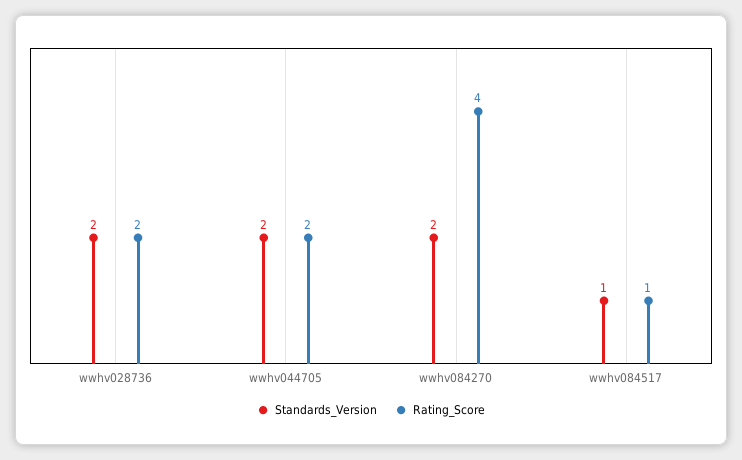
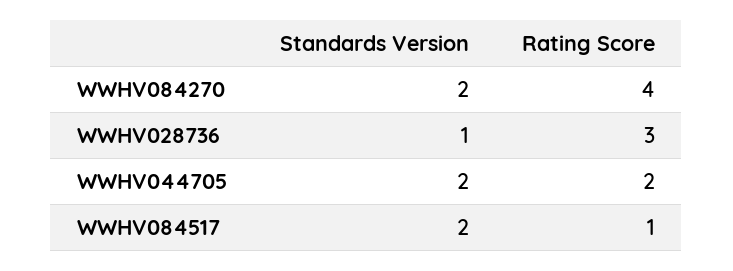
  {
    "Standards_Version": {
-     "wwhv028736": 2,
+     "wwhv028736": 1,
      "wwhv044705": 2,
      "wwhv084270": 2,
-     "wwhv084517": 1
+     "wwhv084517": 2
    },
    "Rating_Score": {
-     "wwhv028736": 2,
+     "wwhv028736": 3,
      "wwhv044705": 2,
      "wwhv084270": 4,
      "wwhv084517": 1
    }
  }

